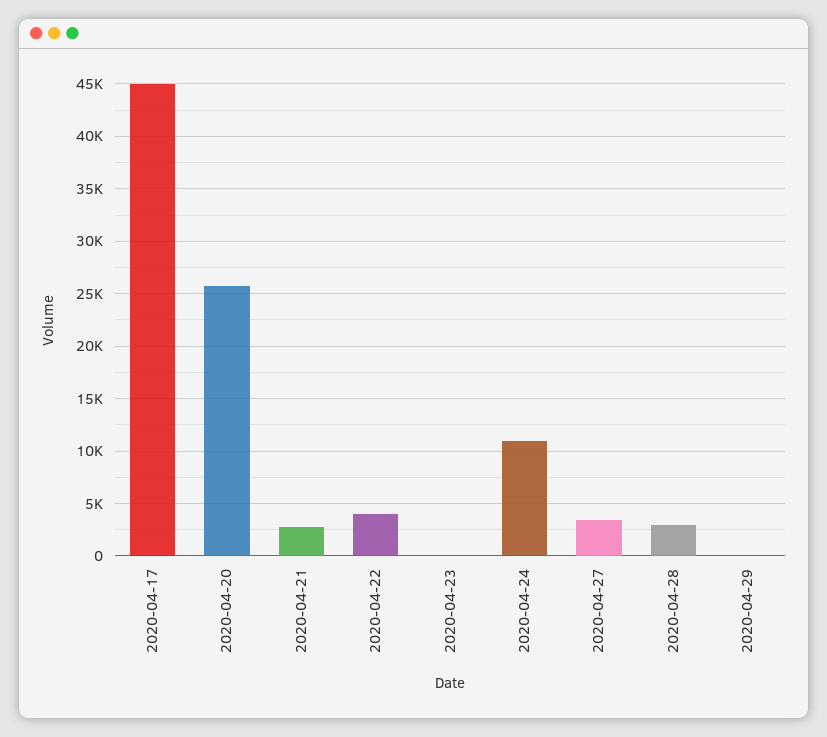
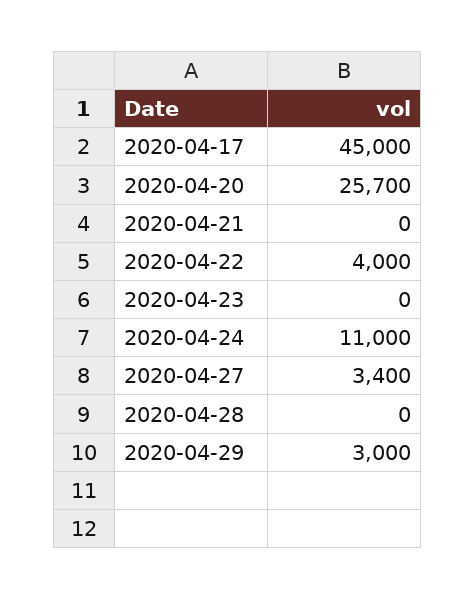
  {
    "2020-04-17": 45000,
    "2020-04-20": 25700,
-   "2020-04-21": 3000,
+   "2020-04-21": 0,
    "2020-04-22": 4000,
    "2020-04-23": 0,
    "2020-04-24": 11000,
    "2020-04-27": 3400,
-   "2020-04-28": 3000,
+   "2020-04-28": 0,
-   "2020-04-29": 0
+   "2020-04-29": 3000
  }

